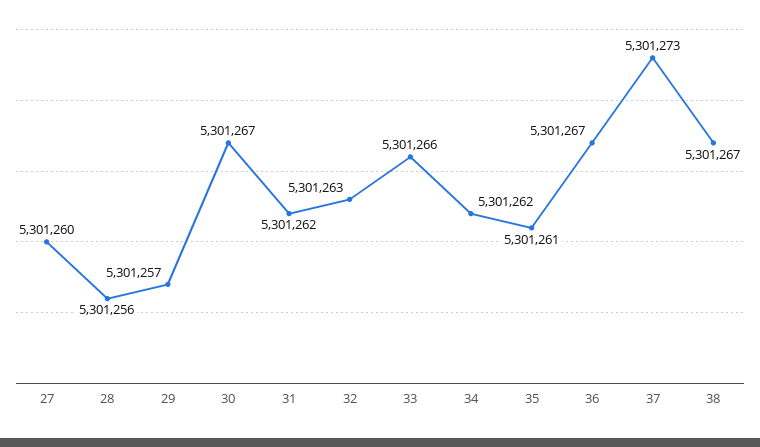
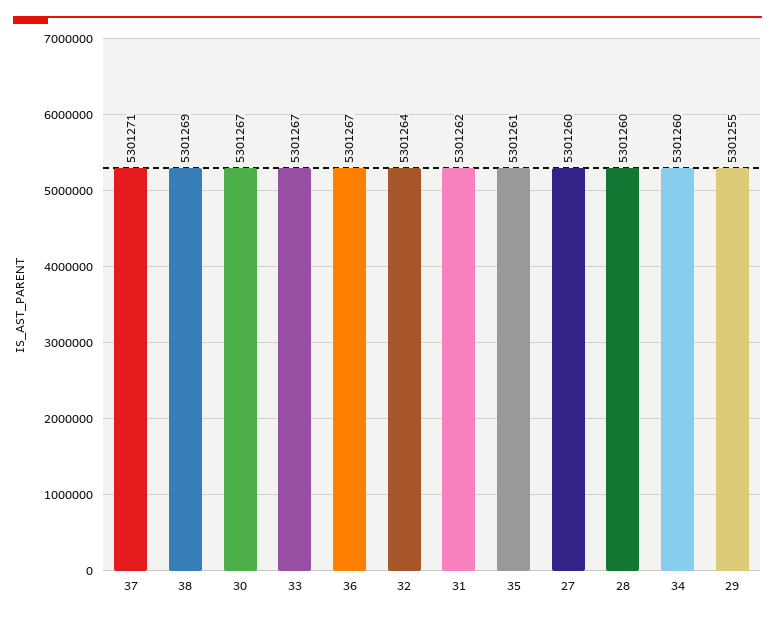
  {
    "27": 5301260,
-   "28": 5301256,
+   "28": 5301260,
-   "29": 5301257,
+   "29": 5301255,
    "30": 5301267,
    "31": 5301262,
-   "32": 5301263,
+   "32": 5301264,
-   "33": 5301266,
+   "33": 5301267,
-   "34": 5301262,
+   "34": 5301260,
    "35": 5301261,
    "36": 5301267,
-   "37": 5301273,
+   "37": 5301271,
-   "38": 5301267
+   "38": 5301269
  }

